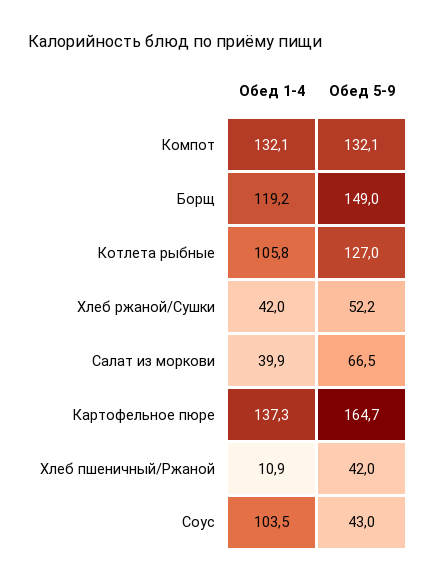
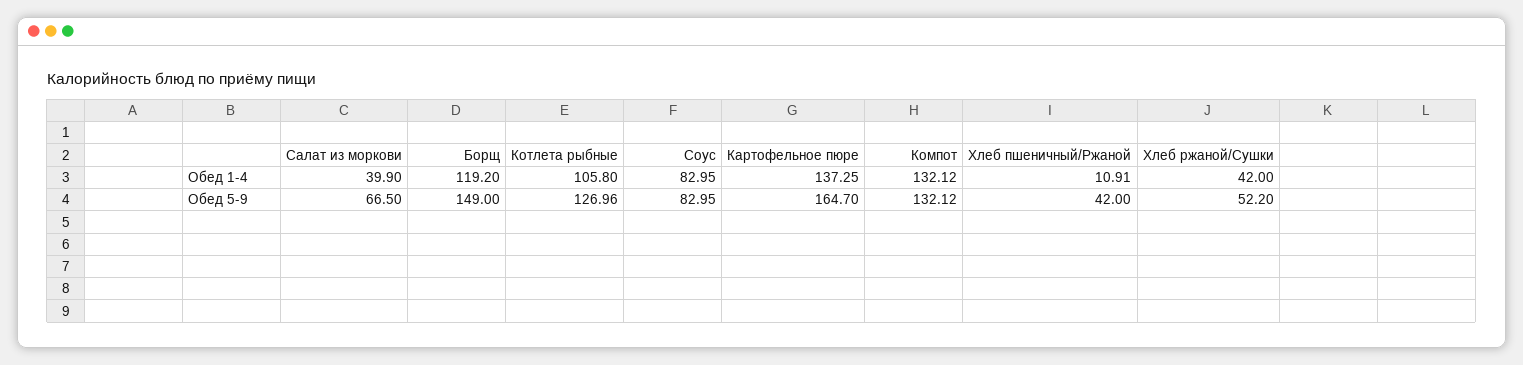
  {
    "Обед 1-4": {
      "Компот": 132.12,
      "Борщ": 119.2,
      "Котлета рыбные": 105.8,
      "Хлеб ржаной/Сушки": 42,
      "Салат из моркови": 39.9,
      "Картофельное пюре": 137.25,
      "Хлеб пшеничный/Ржаной": 10.91,
-     "Соус": 103.5
+     "Соус": 82.95
    },
    "Обед 5-9": {
      "Компот": 132.12,
      "Борщ": 149,
      "Котлета рыбные": 126.96,
      "Хлеб ржаной/Сушки": 52.2,
      "Салат из моркови": 66.5,
      "Картофельное пюре": 164.7,
      "Хлеб пшеничный/Ржаной": 42,
-     "Соус": 43
+     "Соус": 82.95
    }
  }

